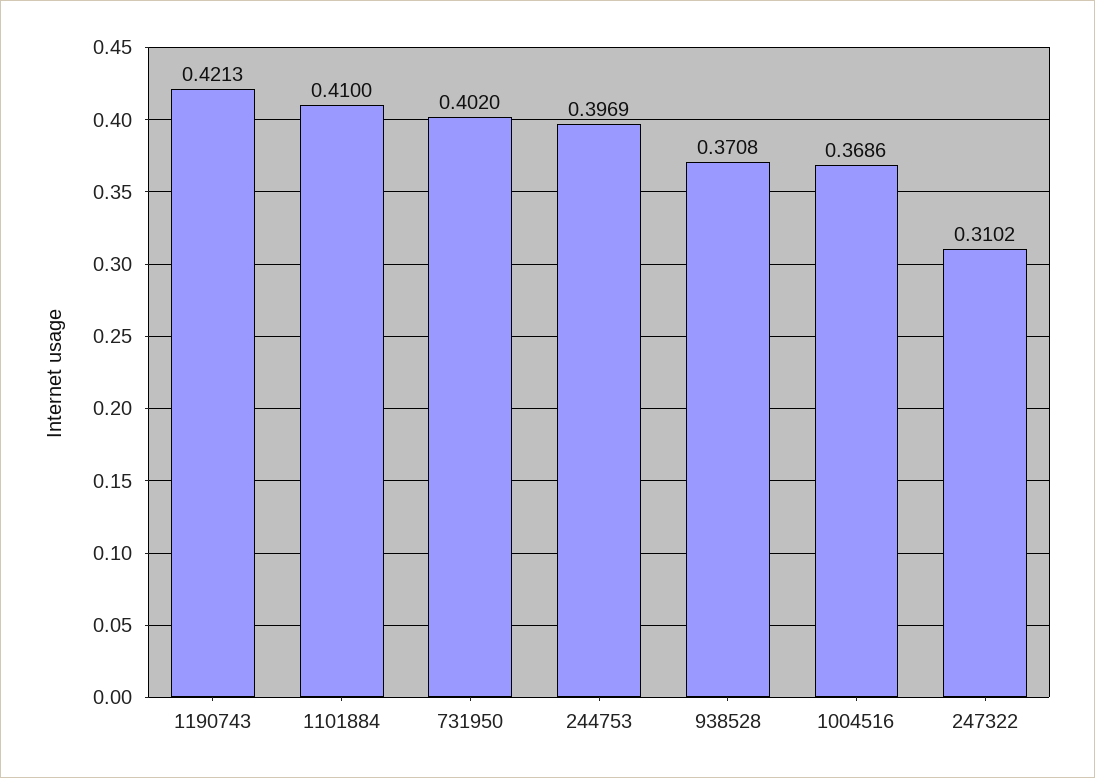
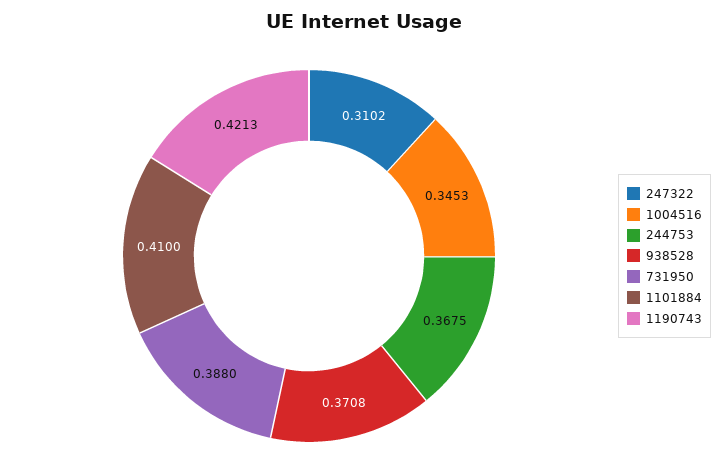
  {
    "1190743": 0.4213,
    "1101884": 0.41,
-   "731950": 0.402,
+   "731950": 0.388,
-   "244753": 0.3969,
+   "244753": 0.3675,
    "938528": 0.3708,
-   "1004516": 0.3686,
+   "1004516": 0.3453,
    "247322": 0.3102
  }

